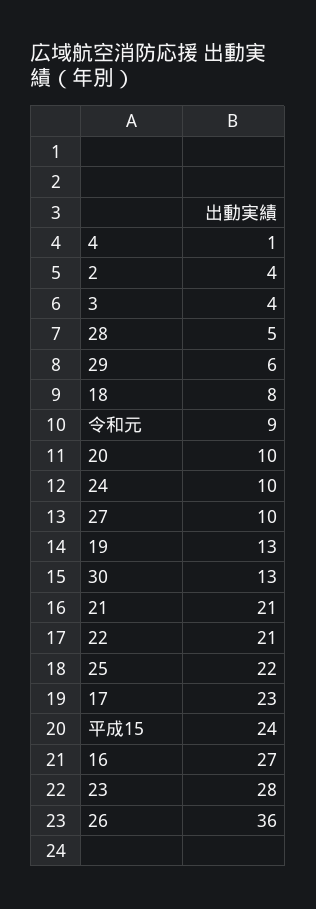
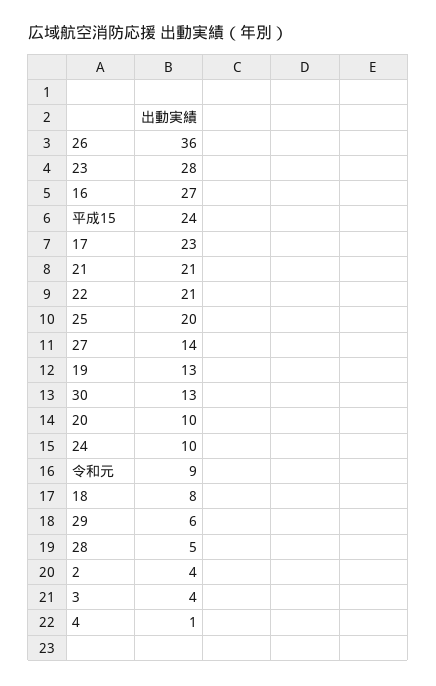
  {
    "4": 1,
    "2": 4,
    "3": 4,
    "28": 5,
    "29": 6,
    "18": 8,
    "令和元": 9,
    "20": 10,
    "24": 10,
-   "27": 10,
+   "27": 14,
    "19": 13,
    "30": 13,
    "21": 21,
    "22": 21,
-   "25": 22,
+   "25": 20,
    "17": 23,
    "平成15": 24,
    "16": 27,
    "23": 28,
    "26": 36
  }

